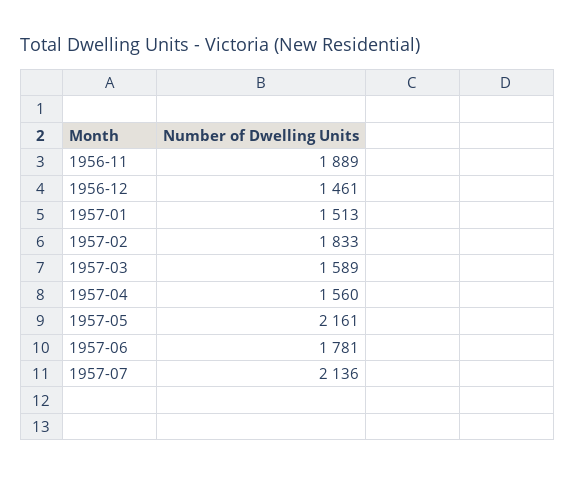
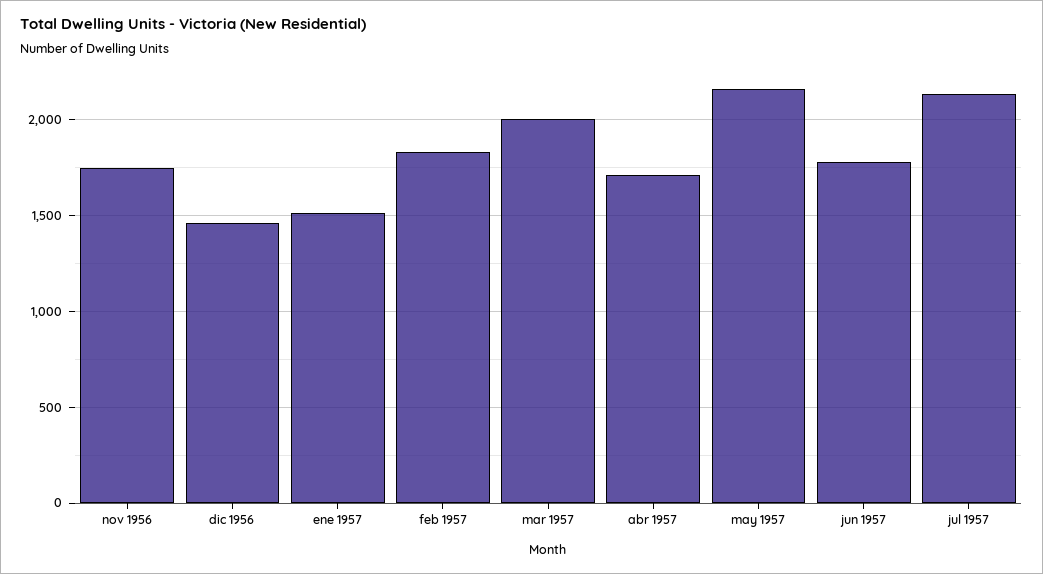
  {
-   "1956-11": 1889,
+   "1956-11": 1750,
    "1956-12": 1461,
    "1957-01": 1513,
    "1957-02": 1833,
-   "1957-03": 1589,
+   "1957-03": 2000,
-   "1957-04": 1560,
+   "1957-04": 1700,
    "1957-05": 2161,
    "1957-06": 1781,
    "1957-07": 2136
  }

